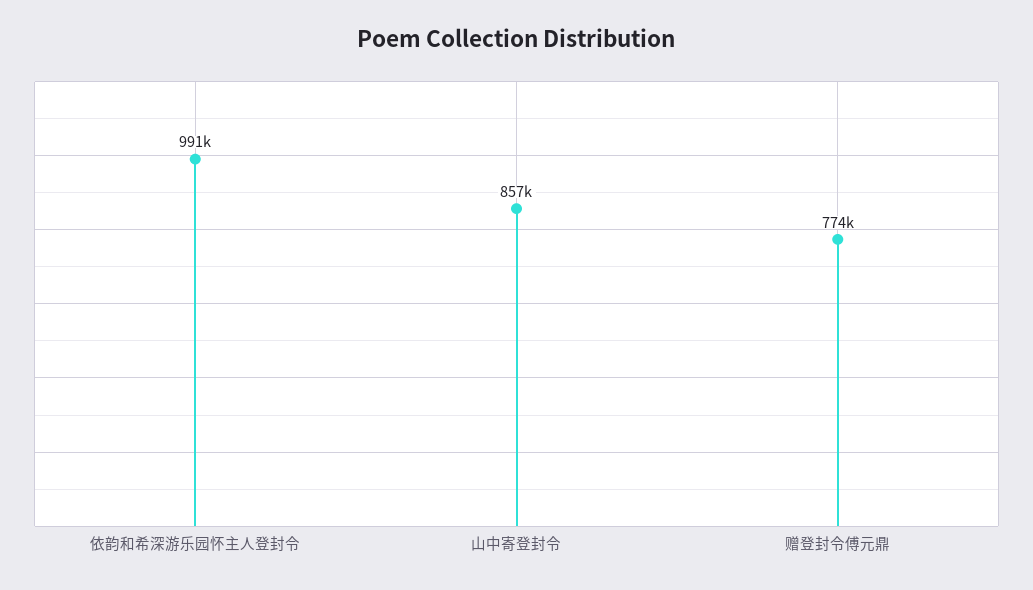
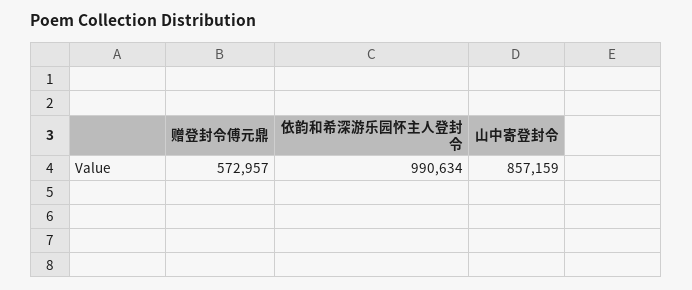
  {
    "依韵和希深游乐园怀主人登封令": 990634,
    "山中寄登封令": 857159,
-   "赠登封令傅元鼎": 774000
+   "赠登封令傅元鼎": 572957
  }

